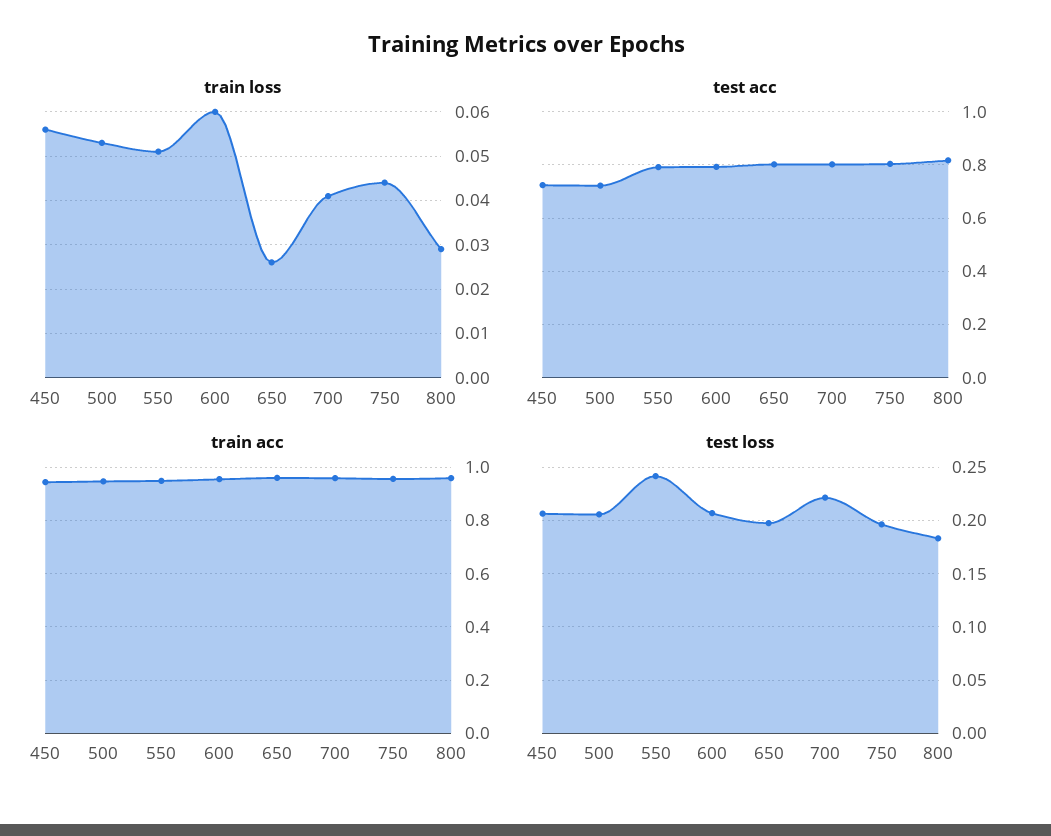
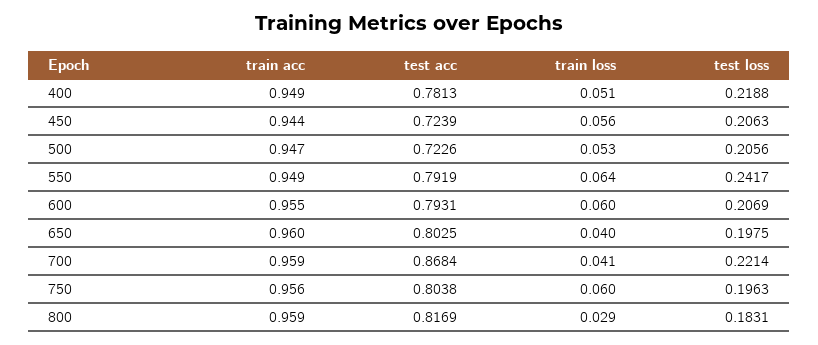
  {
    "train loss": {
      "450": 0.056,
      "500": 0.053,
-     "550": 0.05,
+     "550": 0.064,
      "600": 0.06,
-     "650": 0.025,
+     "650": 0.04,
      "700": 0.041,
-     "750": 0.045,
+     "750": 0.06,
-     "800": 0.029
+     "800": 0.029,
+     "400": 0.051
    },
    "test acc": {
      "450": 0.7239,
      "500": 0.7226,
      "550": 0.7919,
      "600": 0.7931,
      "650": 0.8025,
-     "700": 0.8,
+     "700": 0.8684,
      "750": 0.8038,
-     "800": 0.8169
+     "800": 0.8169,
+     "400": 0.7813
    },
    "train acc": {
      "450": 0.944,
      "500": 0.947,
      "550": 0.949,
      "600": 0.955,
      "650": 0.96,
      "700": 0.959,
      "750": 0.956,
-     "800": 0.959
+     "800": 0.959,
+     "400": 0.949
    },
    "test loss": {
      "450": 0.2063,
      "500": 0.2056,
      "550": 0.2417,
      "600": 0.2069,
      "650": 0.1975,
      "700": 0.2214,
      "750": 0.1963,
-     "800": 0.1831
+     "800": 0.1831,
+     "400": 0.2188
    }
  }

